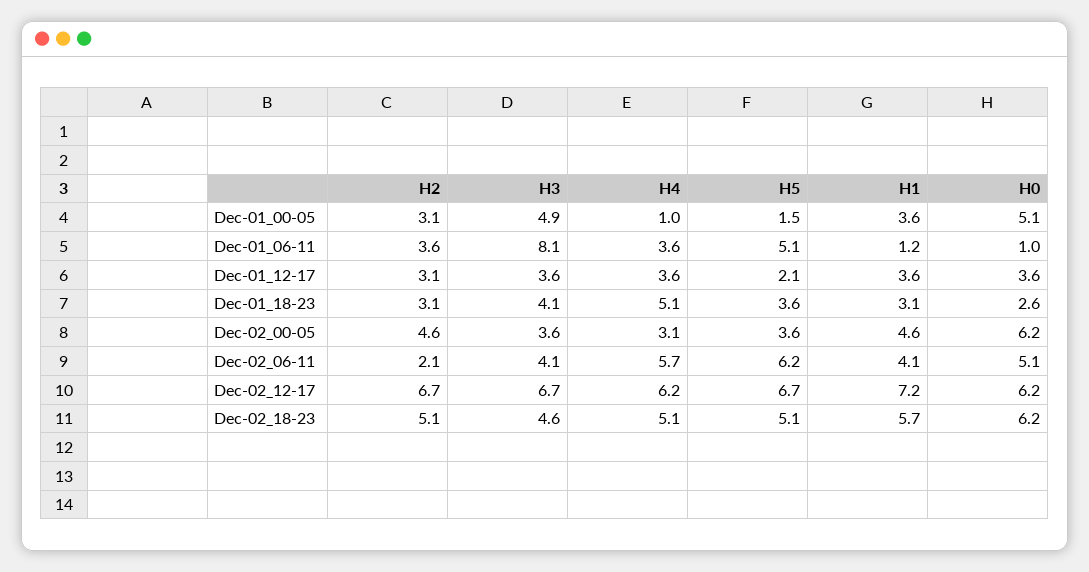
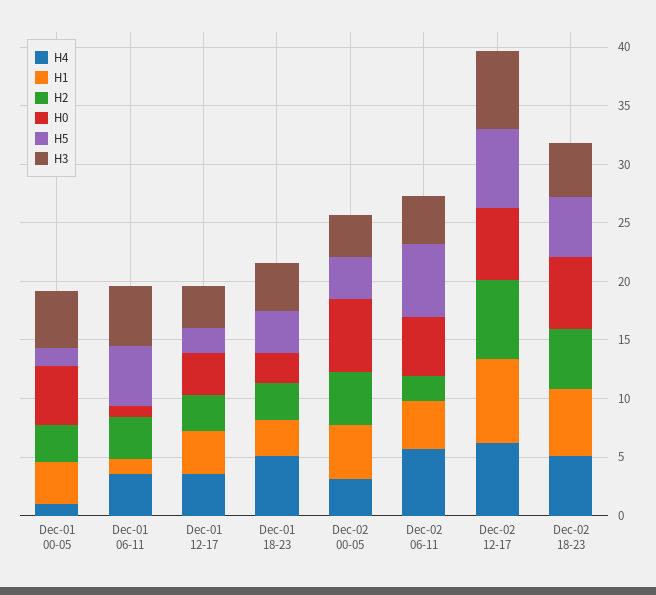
  {
    "H2": {
      "Dec-01_00-05": 3.1,
      "Dec-01_06-11": 3.6,
      "Dec-01_12-17": 3.1,
      "Dec-01_18-23": 3.1,
      "Dec-02_00-05": 4.6,
      "Dec-02_06-11": 2.1,
      "Dec-02_12-17": 6.7,
      "Dec-02_18-23": 5.1
    },
    "H3": {
      "Dec-01_00-05": 4.9,
-     "Dec-01_06-11": 8.1,
+     "Dec-01_06-11": 5,
      "Dec-01_12-17": 3.6,
      "Dec-01_18-23": 4.1,
      "Dec-02_00-05": 3.6,
      "Dec-02_06-11": 4.1,
      "Dec-02_12-17": 6.7,
      "Dec-02_18-23": 4.6
    },
    "H4": {
      "Dec-01_00-05": 1,
      "Dec-01_06-11": 3.6,
      "Dec-01_12-17": 3.6,
      "Dec-01_18-23": 5.1,
      "Dec-02_00-05": 3.1,
      "Dec-02_06-11": 5.7,
      "Dec-02_12-17": 6.2,
      "Dec-02_18-23": 5.1
    },
    "H5": {
      "Dec-01_00-05": 1.5,
      "Dec-01_06-11": 5.1,
      "Dec-01_12-17": 2.1,
      "Dec-01_18-23": 3.6,
      "Dec-02_00-05": 3.6,
      "Dec-02_06-11": 6.2,
      "Dec-02_12-17": 6.7,
      "Dec-02_18-23": 5.1
    },
    "H1": {
      "Dec-01_00-05": 3.6,
      "Dec-01_06-11": 1.2,
      "Dec-01_12-17": 3.6,
      "Dec-01_18-23": 3.1,
      "Dec-02_00-05": 4.6,
      "Dec-02_06-11": 4.1,
      "Dec-02_12-17": 7.2,
      "Dec-02_18-23": 5.7
    },
    "H0": {
      "Dec-01_00-05": 5.1,
      "Dec-01_06-11": 1,
      "Dec-01_12-17": 3.6,
      "Dec-01_18-23": 2.6,
      "Dec-02_00-05": 6.2,
      "Dec-02_06-11": 5.1,
      "Dec-02_12-17": 6.2,
      "Dec-02_18-23": 6.2
    }
  }

